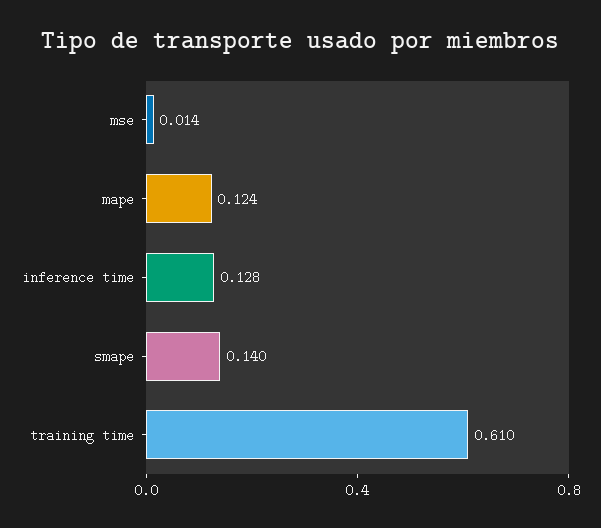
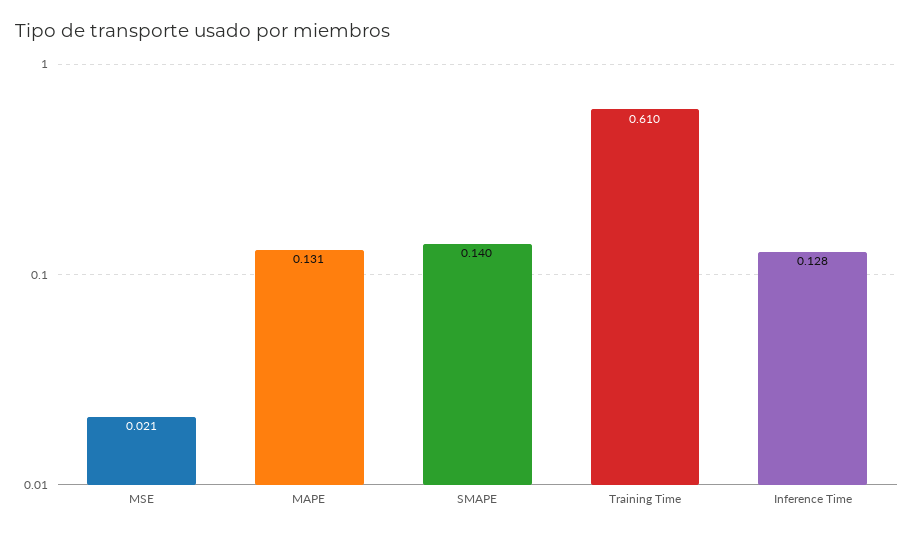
  {
-   "mse": 0.014,
+   "mse": 0.021,
-   "mape": 0.124,
+   "mape": 0.131,
    "inference time": 0.128,
    "smape": 0.14,
    "training time": 0.61
  }

